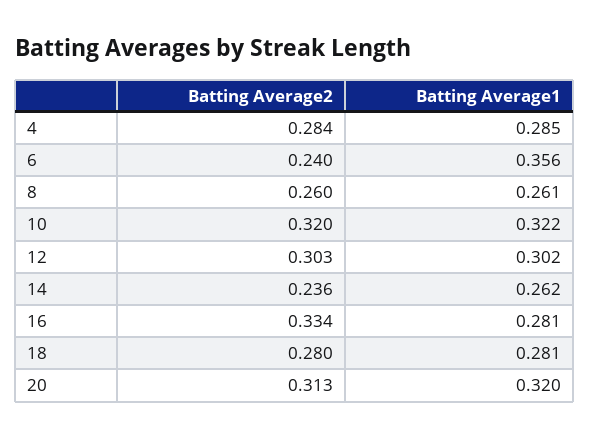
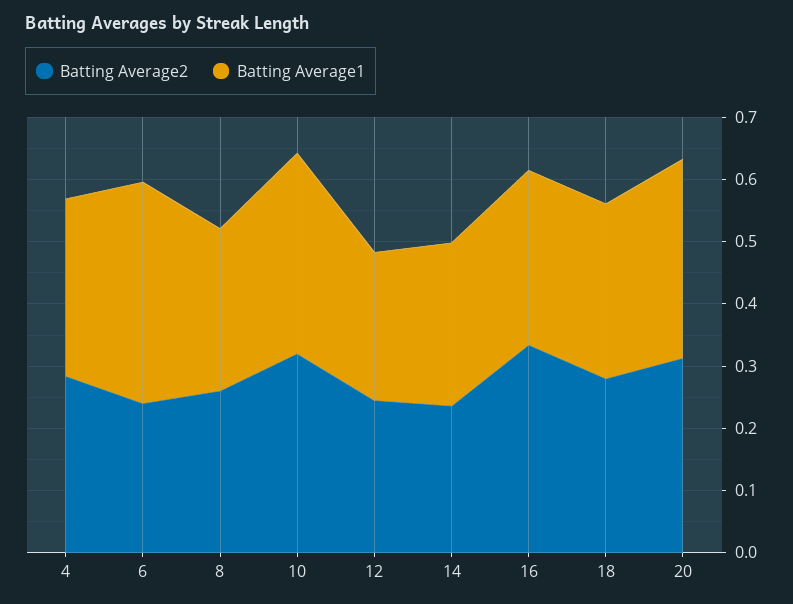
  {
    "Batting Average2": {
      "4": 0.284,
      "6": 0.24,
      "8": 0.26,
      "10": 0.32,
-     "12": 0.303,
+     "12": 0.24,
      "14": 0.236,
      "16": 0.334,
      "18": 0.28,
      "20": 0.313
    },
    "Batting Average1": {
      "4": 0.285,
      "6": 0.356,
      "8": 0.261,
      "10": 0.322,
-     "12": 0.302,
+     "12": 0.24,
      "14": 0.262,
      "16": 0.281,
      "18": 0.281,
      "20": 0.32
    }
  }

